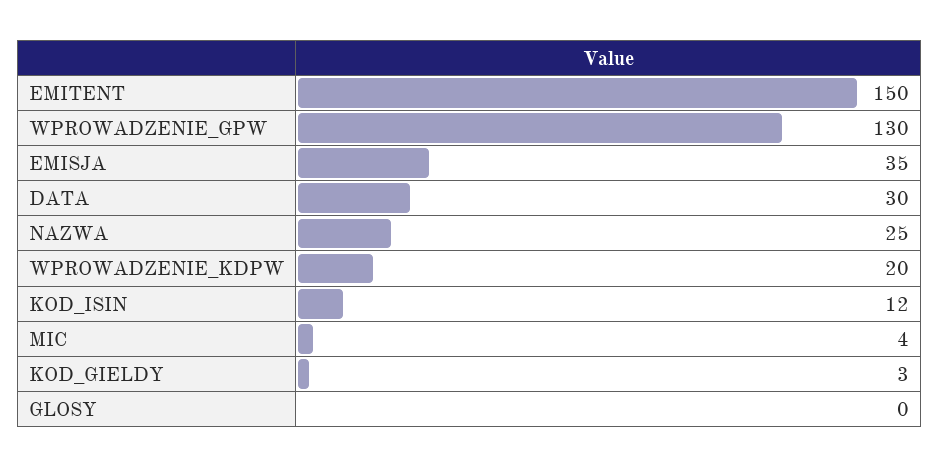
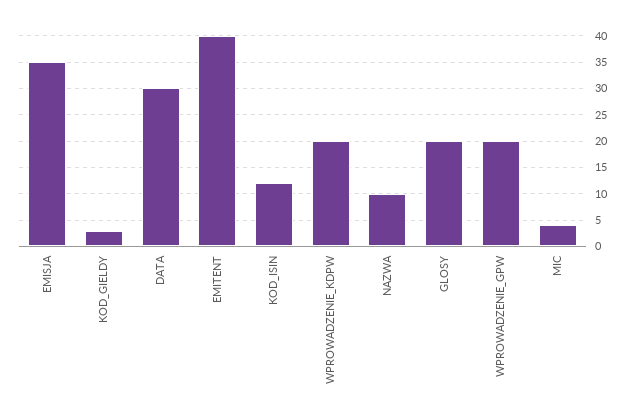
  {
-   "EMITENT": 150,
+   "EMITENT": 40,
-   "WPROWADZENIE_GPW": 130,
+   "WPROWADZENIE_GPW": 20,
    "EMISJA": 35,
    "DATA": 30,
-   "NAZWA": 25,
+   "NAZWA": 10,
    "WPROWADZENIE_KDPW": 20,
    "KOD_ISIN": 12,
    "MIC": 4,
    "KOD_GIELDY": 3,
-   "GLOSY": 0
+   "GLOSY": 20
  }

